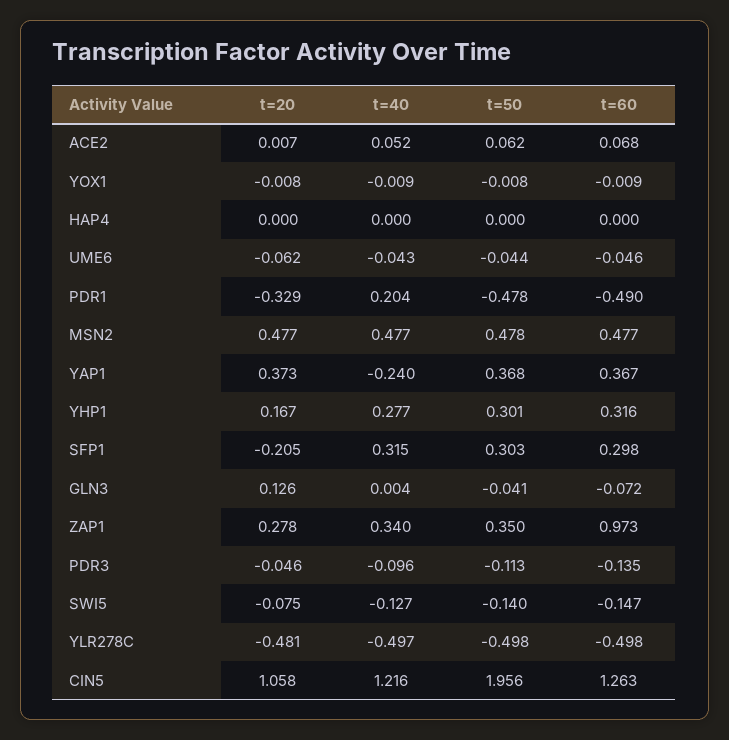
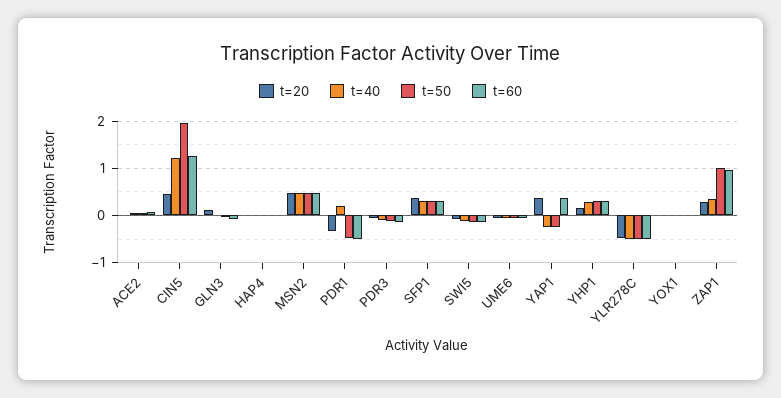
  {
    "t=20": {
      "ACE2": 0.007,
      "YOX1": -0.008,
      "HAP4": 0,
      "UME6": -0.062,
      "PDR1": -0.329,
      "MSN2": 0.477,
      "YAP1": 0.373,
      "YHP1": 0.167,
-     "SFP1": -0.205,
+     "SFP1": 0.4,
      "GLN3": 0.126,
      "ZAP1": 0.278,
      "PDR3": -0.046,
      "SWI5": -0.075,
      "YLR278C": -0.481,
-     "CIN5": 1.058
+     "CIN5": 0.4
    },
    "t=40": {
      "ACE2": 0.052,
      "YOX1": -0.009,
      "HAP4": 0,
      "UME6": -0.043,
      "PDR1": 0.204,
      "MSN2": 0.477,
      "YAP1": -0.24,
      "YHP1": 0.277,
      "SFP1": 0.315,
      "GLN3": 0.004,
      "ZAP1": 0.34,
      "PDR3": -0.096,
      "SWI5": -0.127,
      "YLR278C": -0.497,
      "CIN5": 1.216
    },
    "t=50": {
      "ACE2": 0.062,
      "YOX1": -0.008,
      "HAP4": 0,
      "UME6": -0.044,
      "PDR1": -0.478,
      "MSN2": 0.478,
-     "YAP1": 0.368,
+     "YAP1": -0.2,
      "YHP1": 0.301,
      "SFP1": 0.303,
      "GLN3": -0.041,
-     "ZAP1": 0.35,
+     "ZAP1": 1,
      "PDR3": -0.113,
      "SWI5": -0.14,
      "YLR278C": -0.498,
      "CIN5": 1.956
    },
    "t=60": {
      "ACE2": 0.068,
      "YOX1": -0.009,
      "HAP4": 0,
      "UME6": -0.046,
      "PDR1": -0.49,
      "MSN2": 0.477,
      "YAP1": 0.367,
      "YHP1": 0.316,
      "SFP1": 0.298,
      "GLN3": -0.072,
      "ZAP1": 0.973,
      "PDR3": -0.135,
      "SWI5": -0.147,
      "YLR278C": -0.498,
      "CIN5": 1.263
    }
  }

